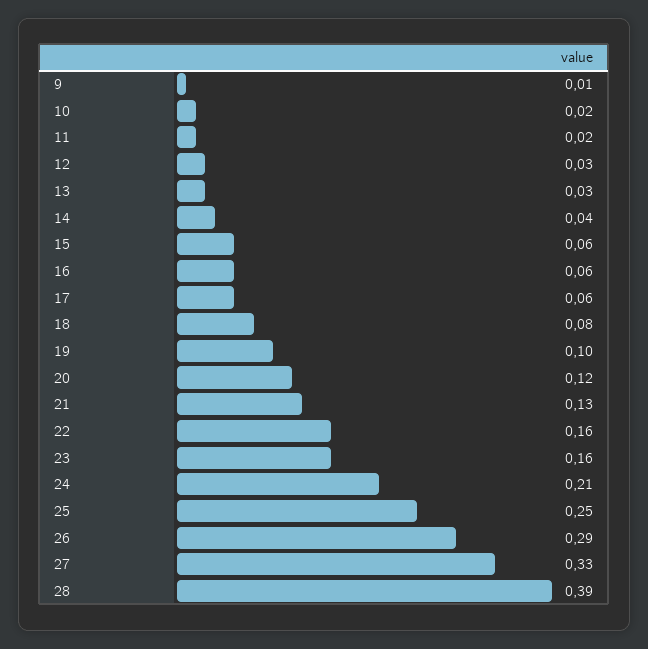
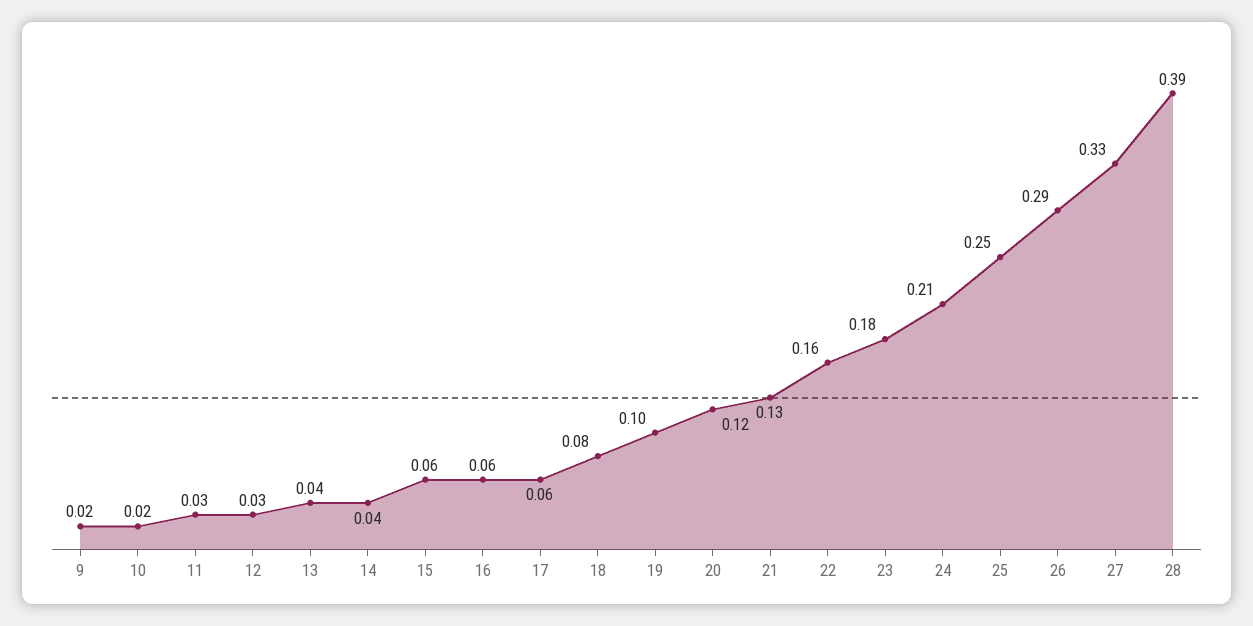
  {
-   "9": 0.01,
+   "9": 0.02,
    "10": 0.02,
-   "11": 0.02,
+   "11": 0.03,
    "12": 0.03,
-   "13": 0.03,
+   "13": 0.04,
    "14": 0.04,
    "15": 0.06,
    "16": 0.06,
    "17": 0.06,
    "18": 0.08,
    "19": 0.1,
    "20": 0.12,
    "21": 0.13,
    "22": 0.16,
-   "23": 0.16,
+   "23": 0.18,
    "24": 0.21,
    "25": 0.25,
    "26": 0.29,
    "27": 0.33,
    "28": 0.39
  }

